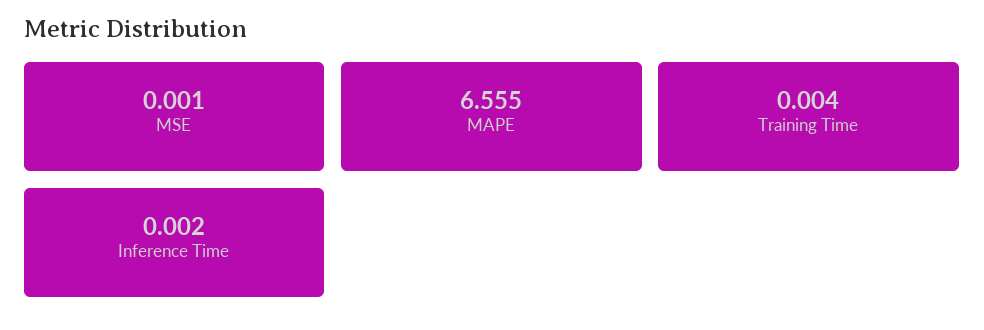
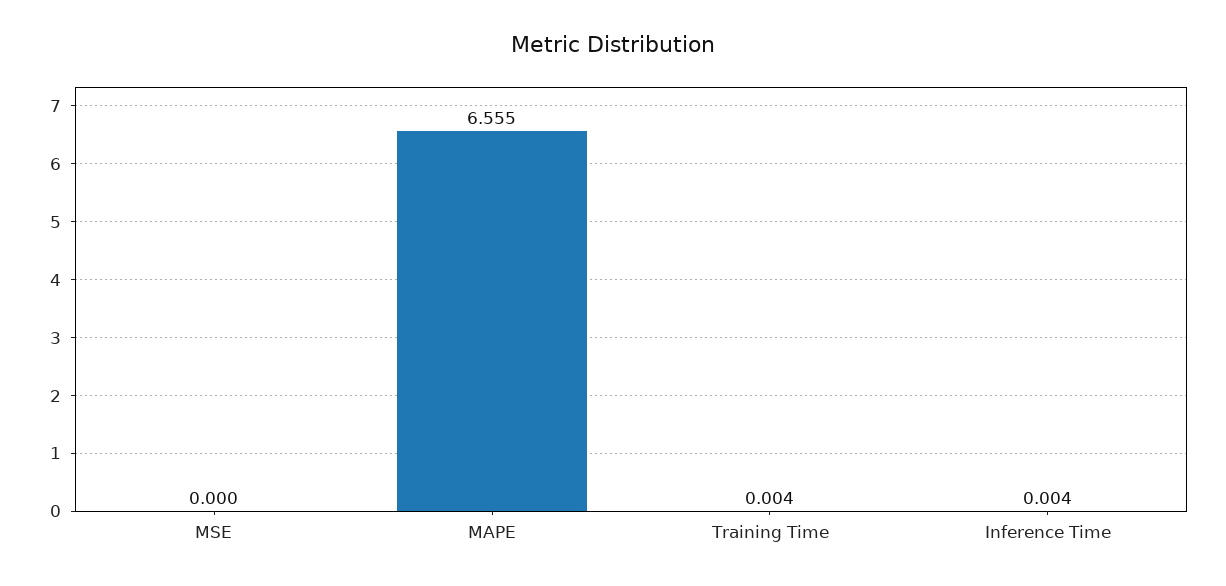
  {
-   "MSE": 0.001,
+   "MSE": 0,
    "MAPE": 6.555,
    "Training Time": 0.004,
-   "Inference Time": 0.002
+   "Inference Time": 0.004
  }

